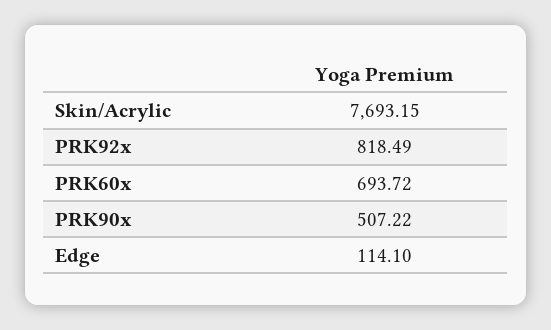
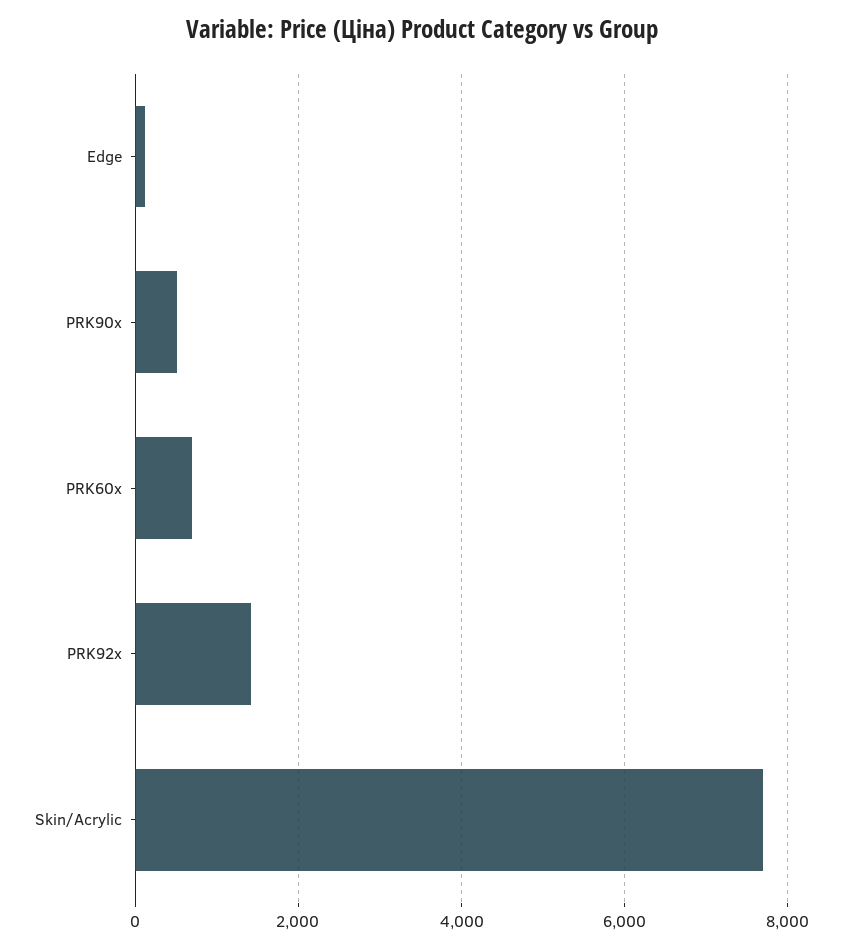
  {
    "Skin/Acrylic": 7693.15,
-   "PRK92x": 818.49,
+   "PRK92x": 1400,
    "PRK60x": 693.72,
    "PRK90x": 507.22,
    "Edge": 114.1
  }

